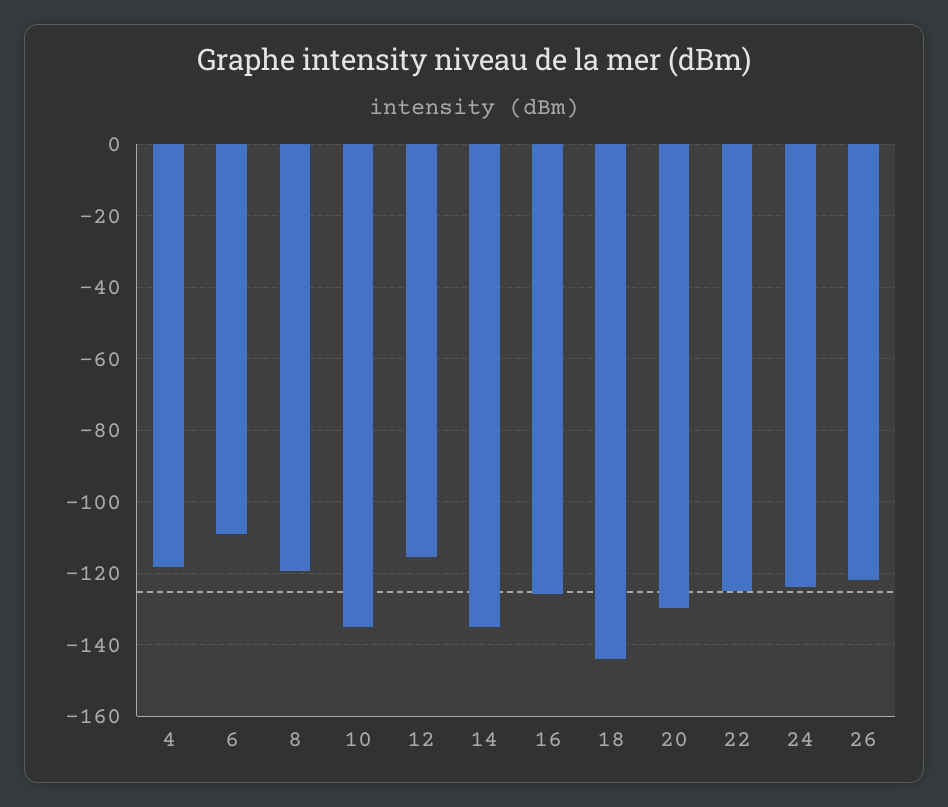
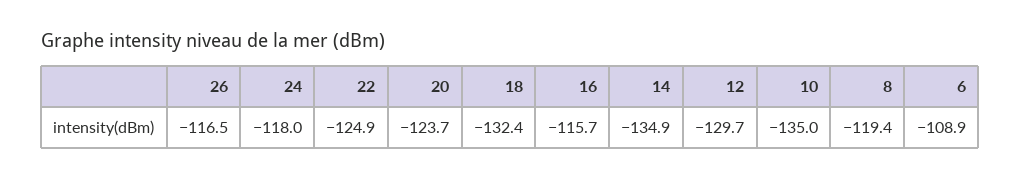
  {
-   "4": -118,
    "6": -108.9,
    "8": -119.4,
    "10": -135,
-   "12": -116,
+   "12": -129.7,
    "14": -134.9,
-   "16": -126,
+   "16": -115.7,
-   "18": -144,
+   "18": -132.4,
-   "20": -130,
+   "20": -123.7,
    "22": -124.9,
-   "24": -124,
+   "24": -118,
-   "26": -122
+   "26": -116.5
  }

